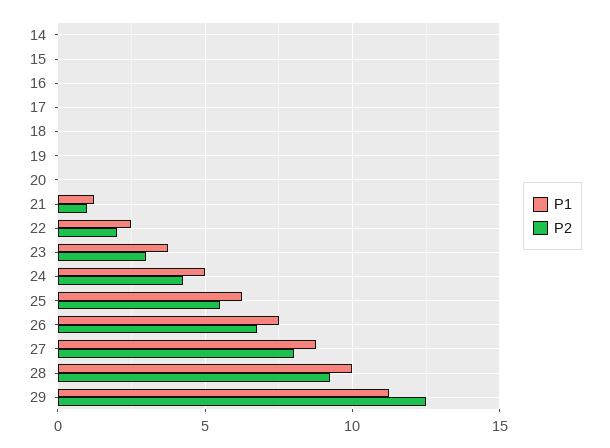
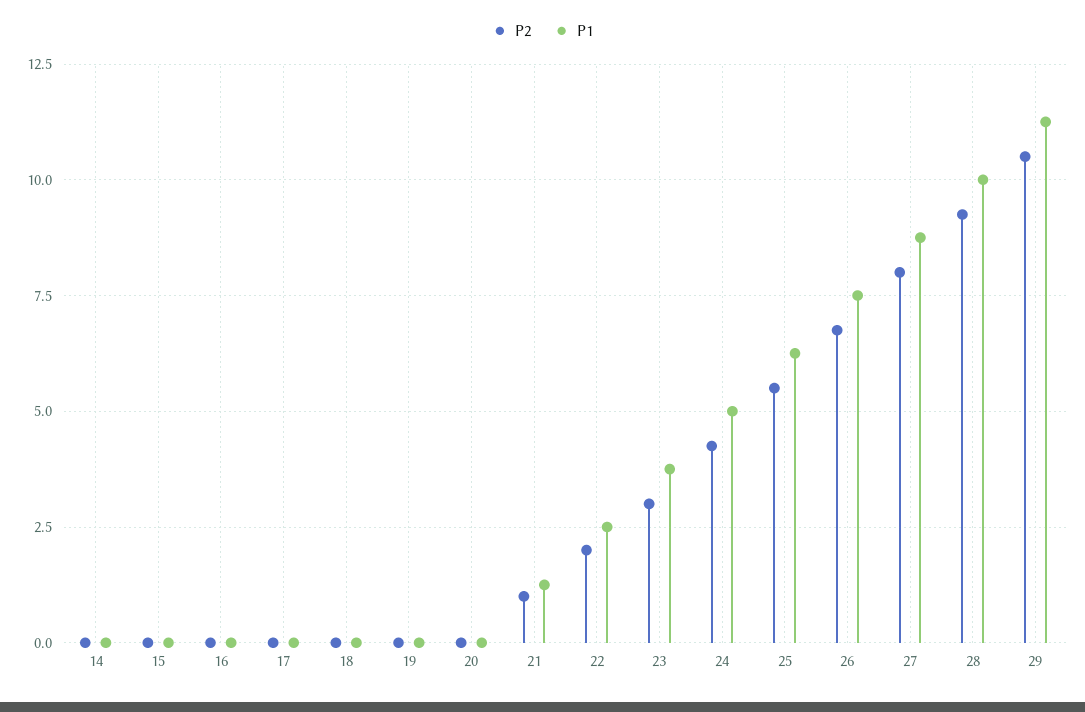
  {
    "P1": {
      "14": 0,
      "15": 0,
      "16": 0,
      "17": 0,
      "18": 0,
      "19": 0,
      "20": 0,
      "21": 1.25,
      "22": 2.5,
      "23": 3.75,
      "24": 5,
      "25": 6.25,
      "26": 7.5,
      "27": 8.75,
      "28": 10,
      "29": 11.25
    },
    "P2": {
      "14": 0,
      "15": 0,
      "16": 0,
      "17": 0,
      "18": 0,
      "19": 0,
      "20": 0,
      "21": 1,
      "22": 2,
      "23": 3,
      "24": 4.25,
      "25": 5.5,
      "26": 6.75,
      "27": 8,
      "28": 9.25,
-     "29": 12.5
+     "29": 10.5
    }
  }

